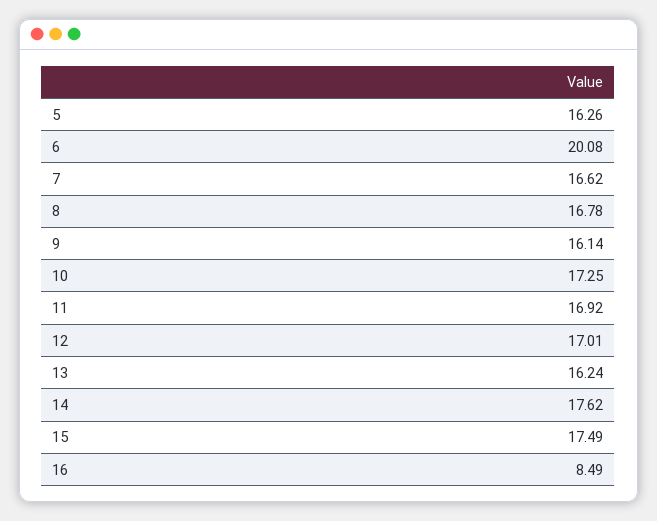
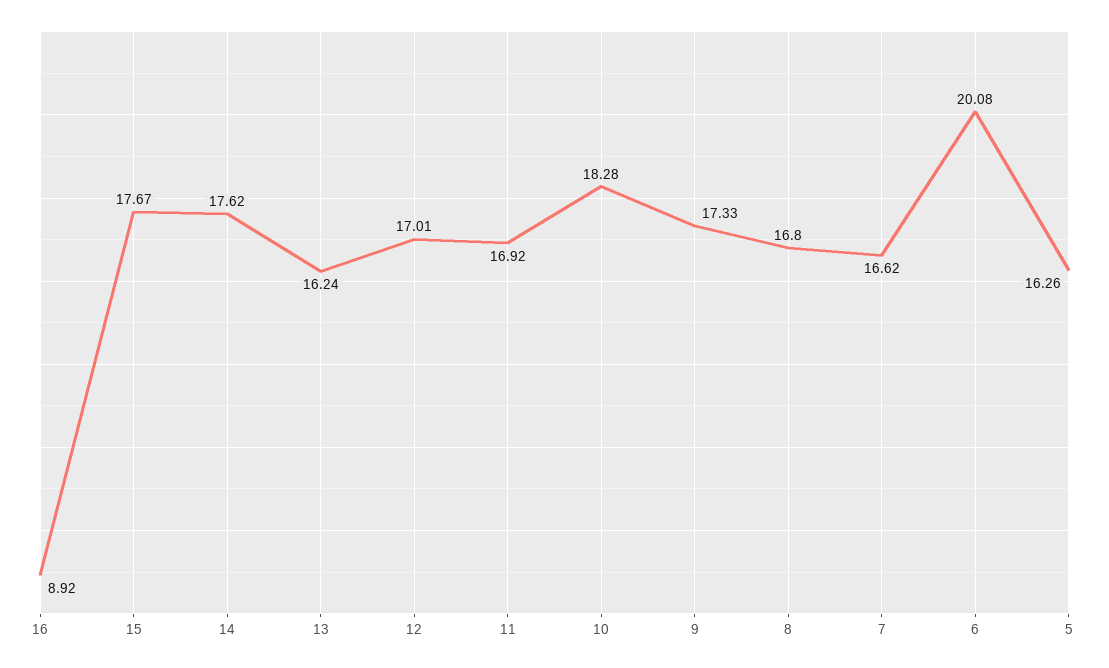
  {
    "5": 16.26,
    "6": 20.08,
    "7": 16.62,
-   "8": 16.78,
+   "8": 16.8,
-   "9": 16.14,
+   "9": 17.33,
-   "10": 17.25,
+   "10": 18.28,
    "11": 16.92,
    "12": 17.01,
    "13": 16.24,
    "14": 17.62,
-   "15": 17.49,
+   "15": 17.67,
-   "16": 8.49
+   "16": 8.92
  }

